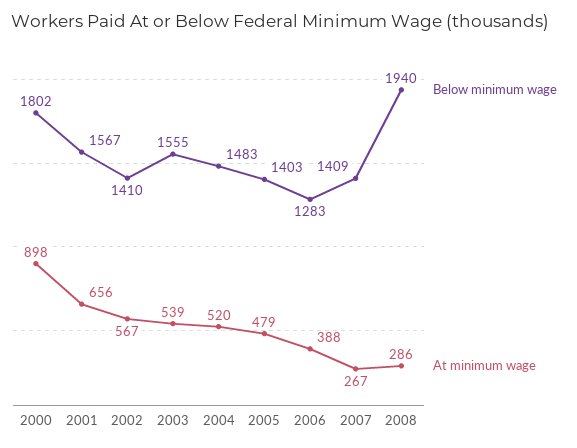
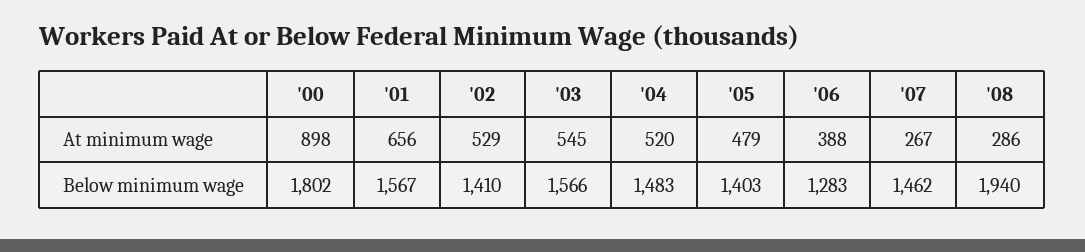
  {
    "Below minimum wage": {
      "2000": 1802,
      "2001": 1567,
      "2002": 1410,
-     "2003": 1555,
+     "2003": 1566,
      "2004": 1483,
      "2005": 1403,
      "2006": 1283,
-     "2007": 1409,
+     "2007": 1462,
      "2008": 1940
    },
    "At minimum wage": {
      "2000": 898,
      "2001": 656,
-     "2002": 567,
+     "2002": 529,
-     "2003": 539,
+     "2003": 545,
      "2004": 520,
      "2005": 479,
      "2006": 388,
      "2007": 267,
      "2008": 286
    }
  }

